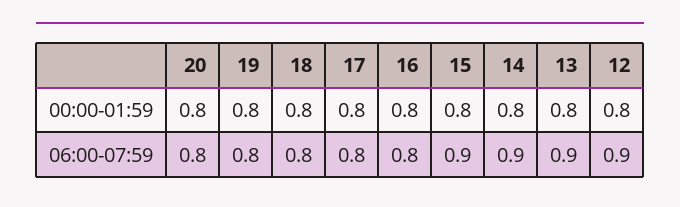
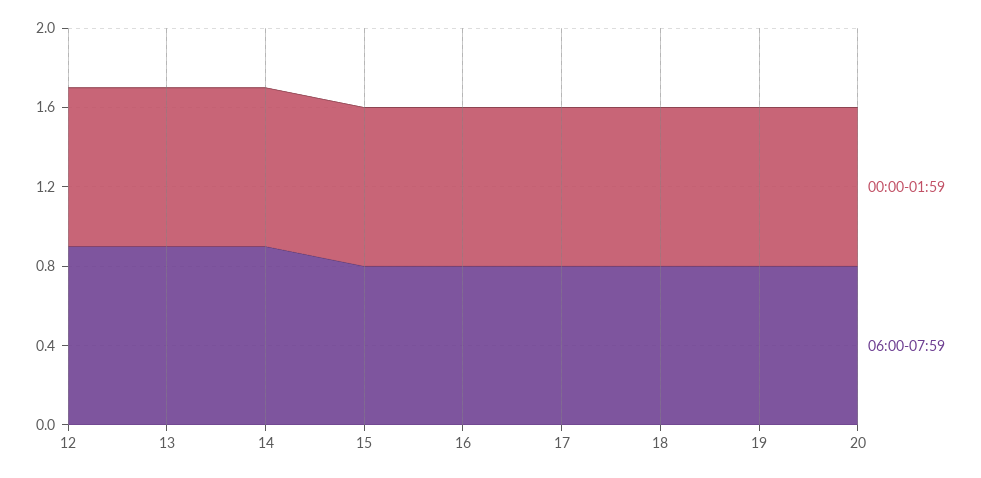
  {
    "00:00-01:59": {
      "20": 0.8,
      "19": 0.8,
      "18": 0.8,
      "17": 0.8,
      "16": 0.8,
      "15": 0.8,
      "14": 0.8,
      "13": 0.8,
      "12": 0.8
    },
    "06:00-07:59": {
      "20": 0.8,
      "19": 0.8,
      "18": 0.8,
      "17": 0.8,
      "16": 0.8,
-     "15": 0.9,
+     "15": 0.8,
      "14": 0.9,
      "13": 0.9,
      "12": 0.9
    }
  }

